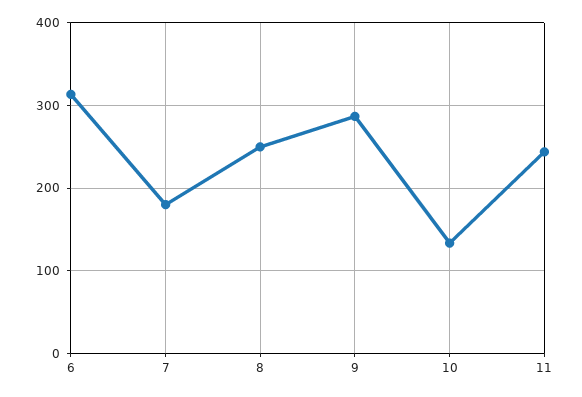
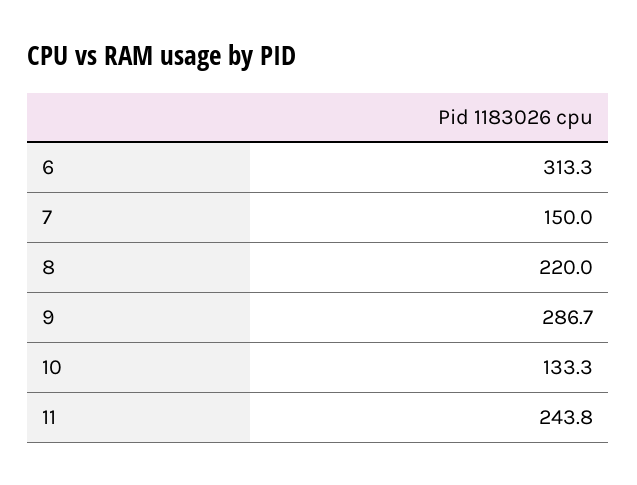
  {
    "6": 313.3,
-   "7": 180,
+   "7": 150,
-   "8": 250,
+   "8": 220,
    "9": 286.7,
    "10": 133.3,
    "11": 243.8
  }

